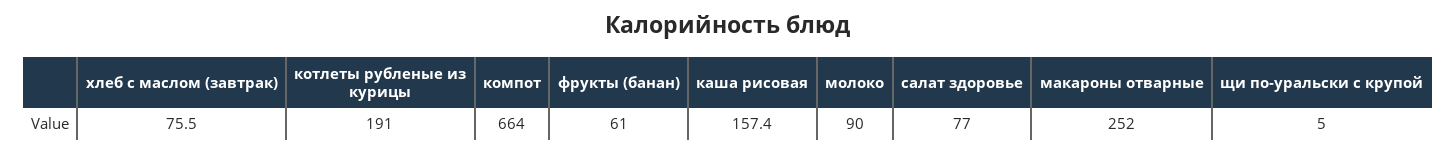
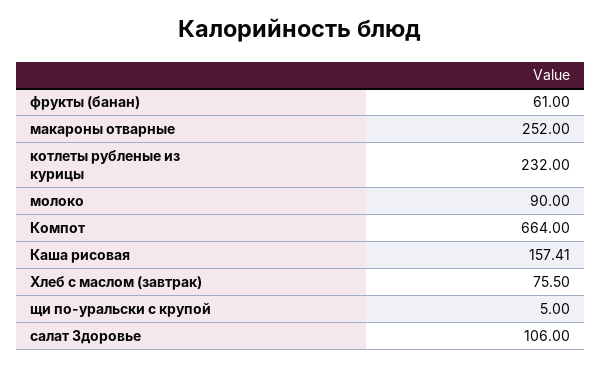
  {
    "хлеб с маслом (завтрак)": 75.5,
-   "котлеты рубленые из курицы": 191,
+   "котлеты рубленые из курицы": 232,
    "компот": 664,
    "фрукты (банан)": 61,
    "каша рисовая": 157.41,
    "молоко": 90,
-   "салат здоровье": 77,
+   "салат здоровье": 106,
    "макароны отварные": 252,
    "щи по-уральски с крупой": 5
  }

